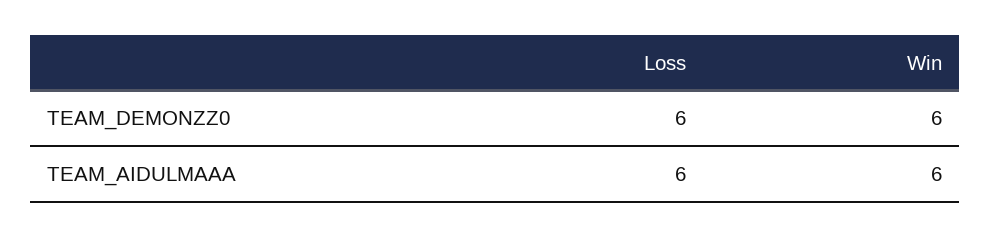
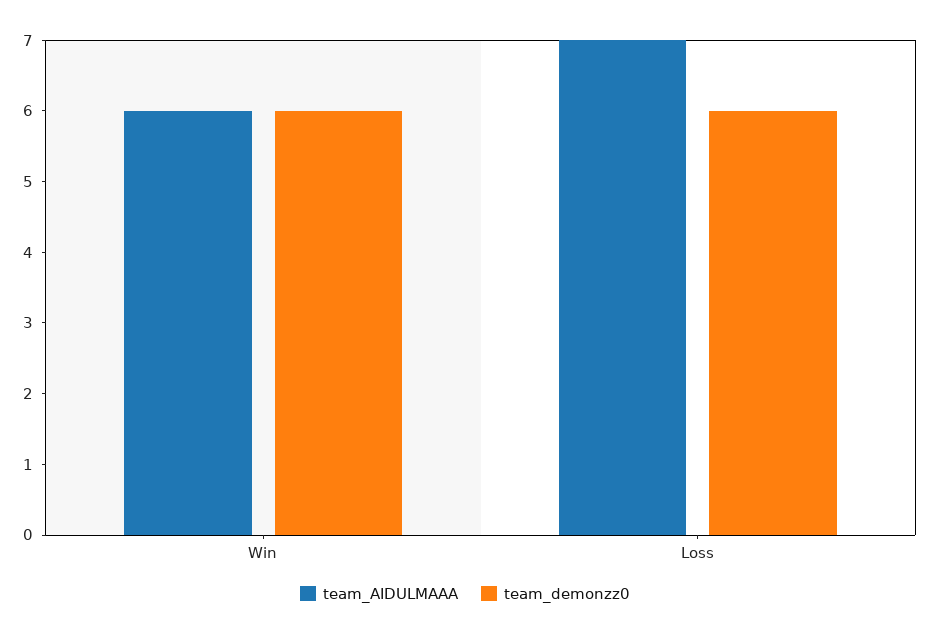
  {
    "TEAM_DEMONZZ0": {
      "Loss": 6,
      "Win": 6
    },
    "TEAM_AIDULMAAA": {
-     "Loss": 6,
+     "Loss": 7,
      "Win": 6
    }
  }

